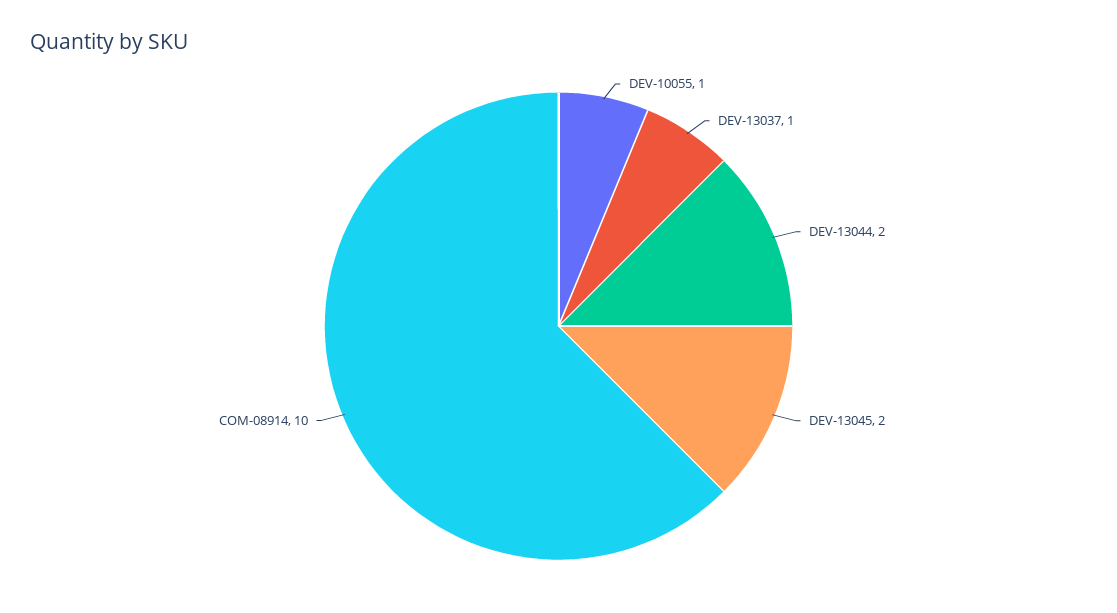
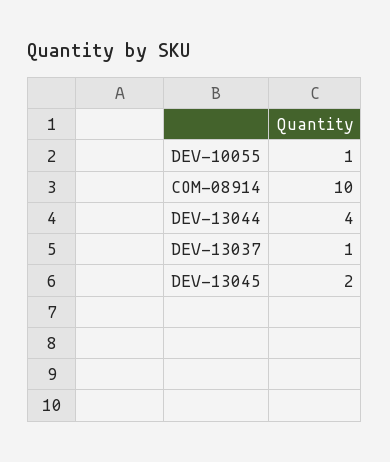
  {
    "DEV-10055": 1,
    "DEV-13037": 1,
-   "DEV-13044": 2,
+   "DEV-13044": 4,
    "DEV-13045": 2,
    "COM-08914": 10
  }

